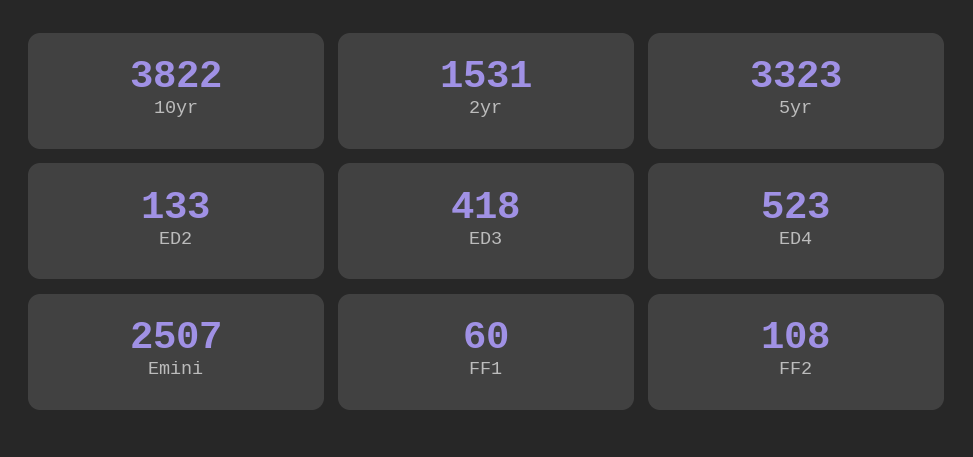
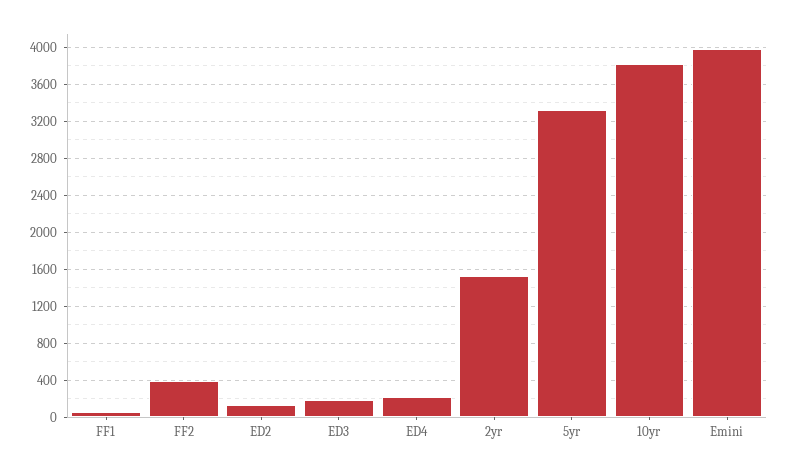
  {
    "10yr": 3822,
    "2yr": 1531,
    "5yr": 3323,
    "ED2": 133,
-   "ED3": 418,
+   "ED3": 200,
-   "ED4": 523,
+   "ED4": 200,
-   "Emini": 2507,
+   "Emini": 4000,
    "FF1": 60,
-   "FF2": 108
+   "FF2": 400
  }

